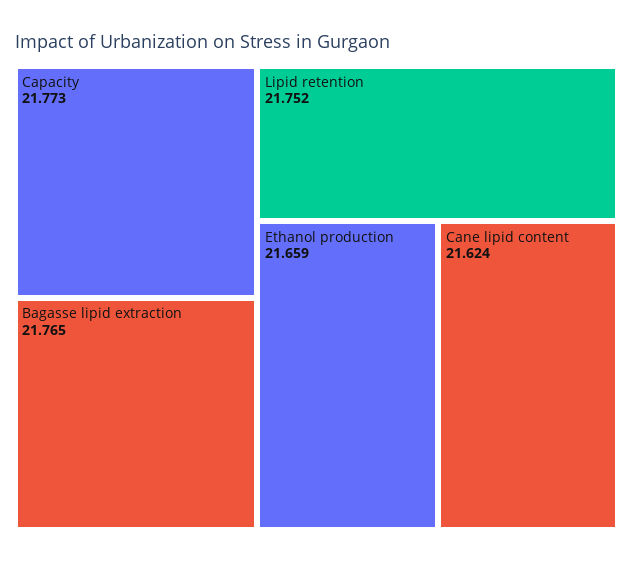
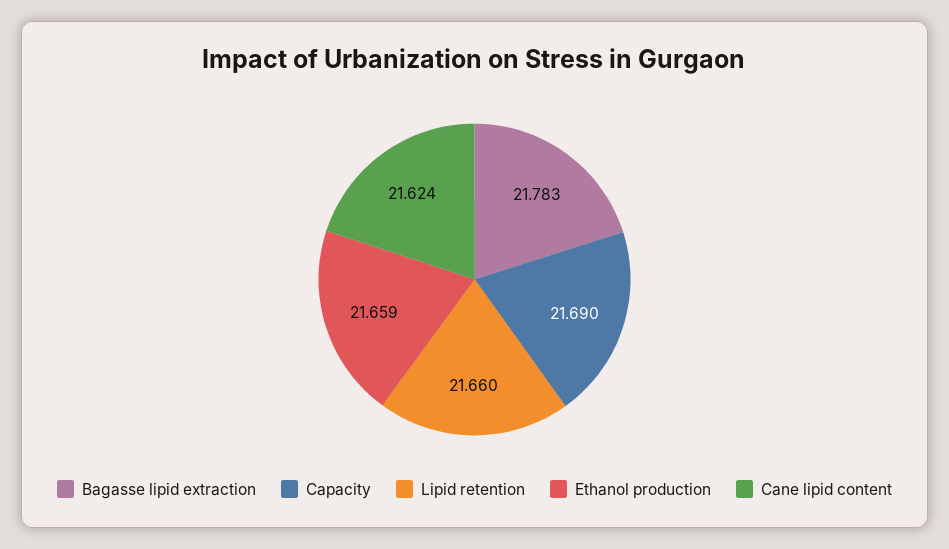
  {
-   "Capacity": 21.773,
+   "Capacity": 21.69,
-   "Bagasse lipid extraction": 21.765,
+   "Bagasse lipid extraction": 21.783,
-   "Lipid retention": 21.752,
+   "Lipid retention": 21.66,
    "Ethanol production": 21.659,
    "Cane lipid content": 21.624
  }

